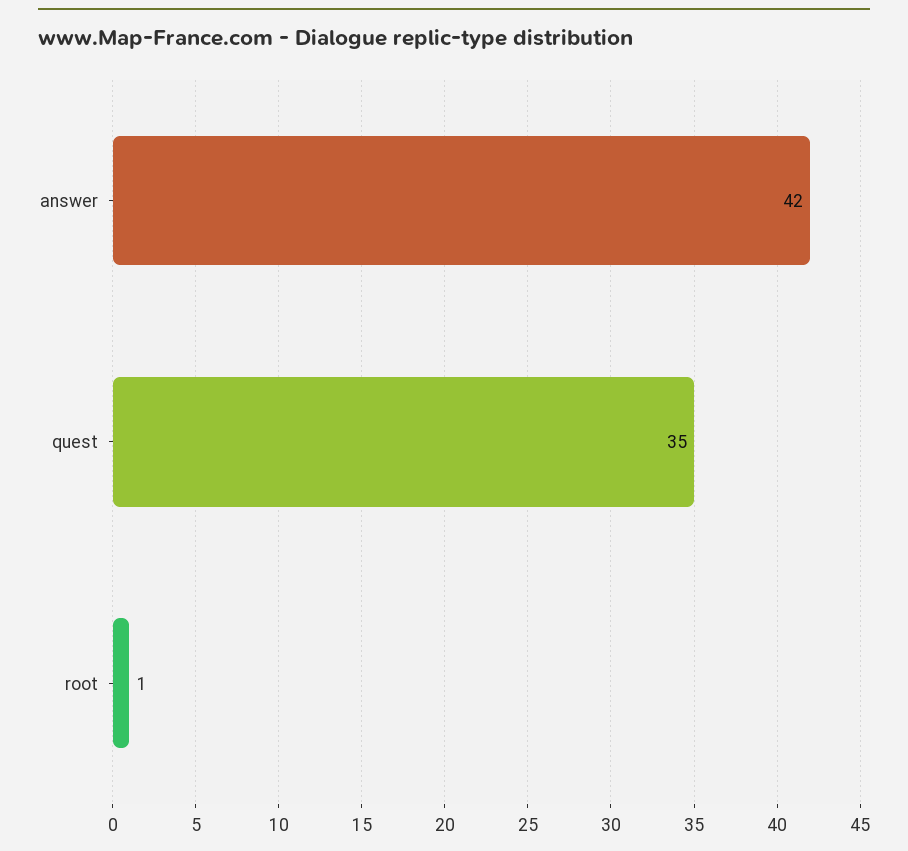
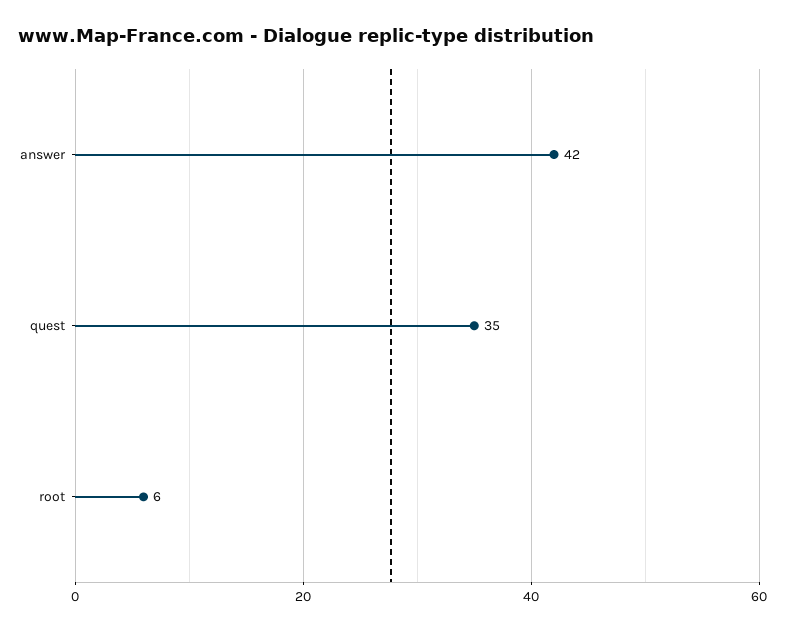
  {
    "answer": 42,
    "quest": 35,
-   "root": 1
+   "root": 6
  }

